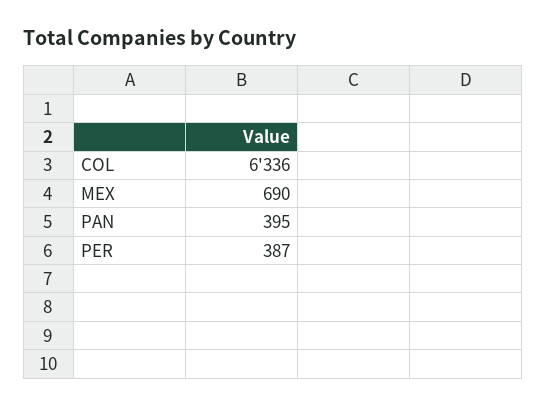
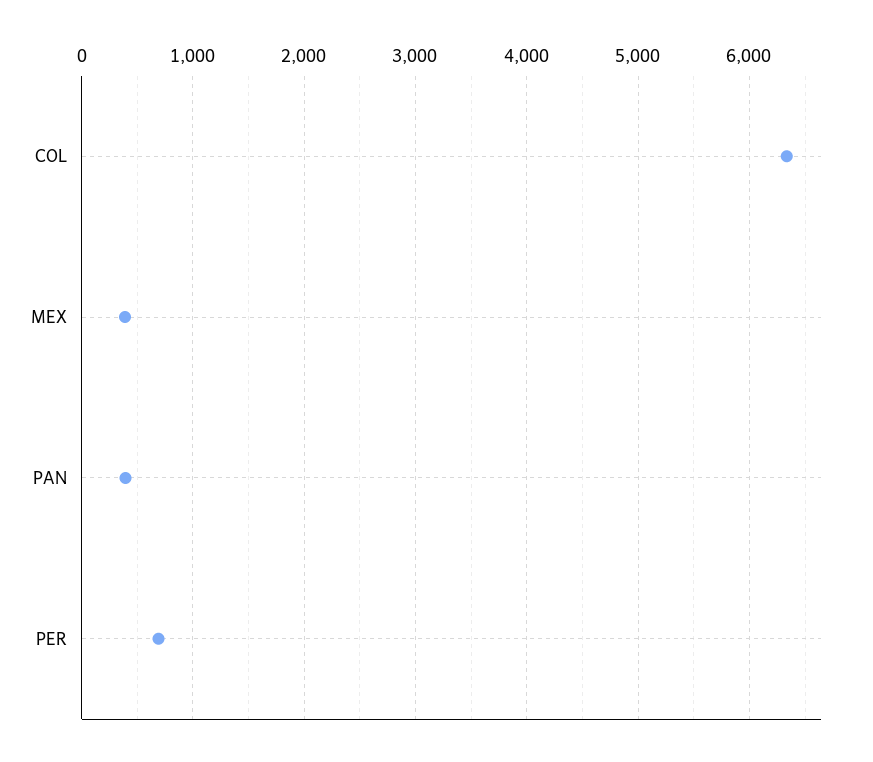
  {
    "COL": 6336,
-   "MEX": 690,
+   "MEX": 400,
    "PAN": 395,
-   "PER": 387
+   "PER": 700
  }

